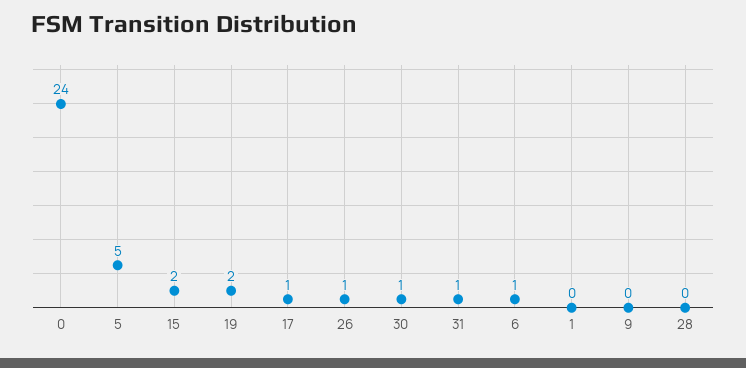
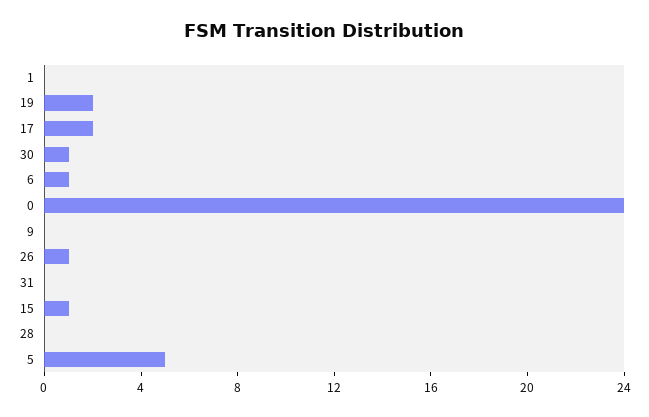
  {
    "0": 24,
    "5": 5,
-   "15": 2,
+   "15": 1,
    "19": 2,
-   "17": 1,
+   "17": 2,
    "26": 1,
    "30": 1,
-   "31": 1,
+   "31": 0,
    "6": 1,
    "1": 0,
    "9": 0,
    "28": 0
  }

